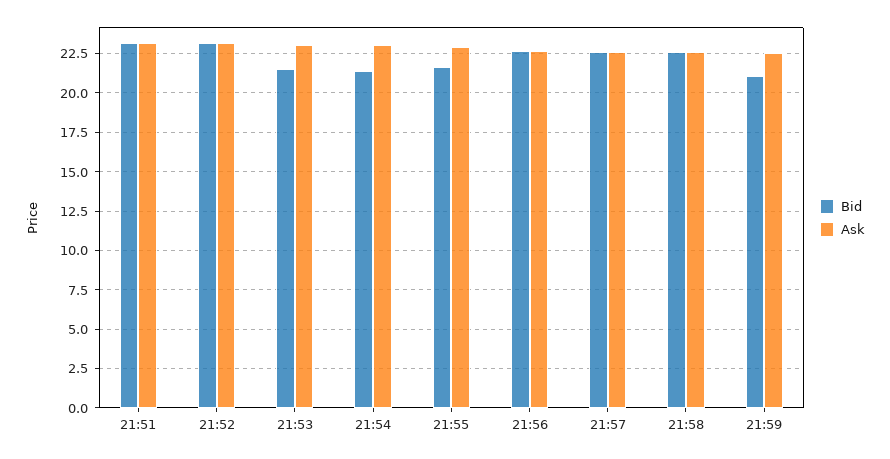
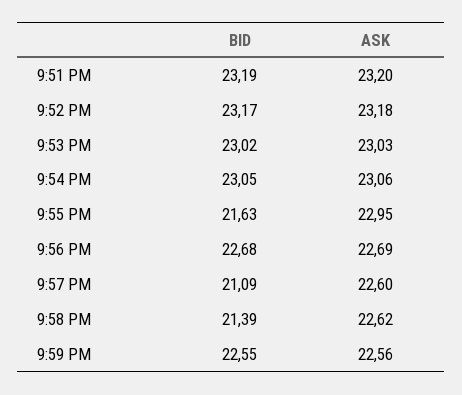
  {
    "Bid": {
      "21:51": 23.19,
      "21:52": 23.17,
-     "21:53": 21.5,
+     "21:53": 23.02,
-     "21:54": 21.5,
+     "21:54": 23.05,
      "21:55": 21.63,
      "21:56": 22.68,
-     "21:57": 22.5,
+     "21:57": 21.09,
-     "21:58": 22.5,
+     "21:58": 21.39,
-     "21:59": 21
+     "21:59": 22.55
    },
    "Ask": {
      "21:51": 23.2,
      "21:52": 23.18,
      "21:53": 23.03,
      "21:54": 23.06,
      "21:55": 22.95,
      "21:56": 22.69,
      "21:57": 22.6,
      "21:58": 22.62,
      "21:59": 22.56
    }
  }

